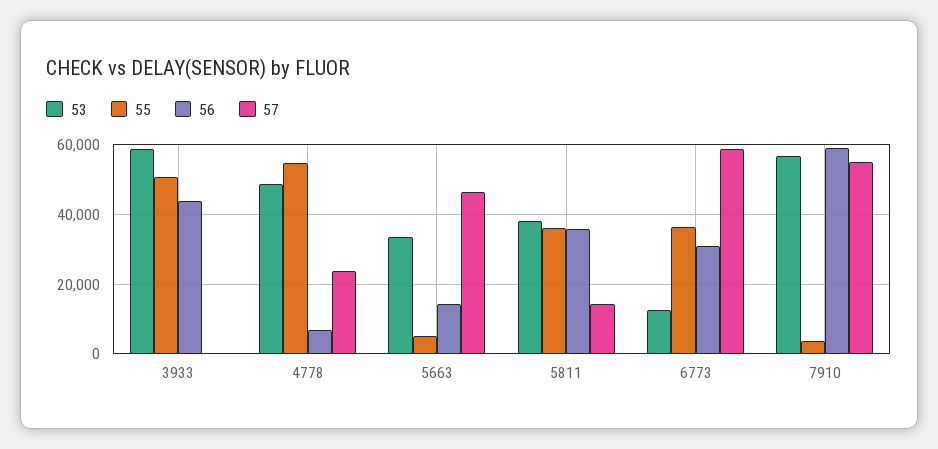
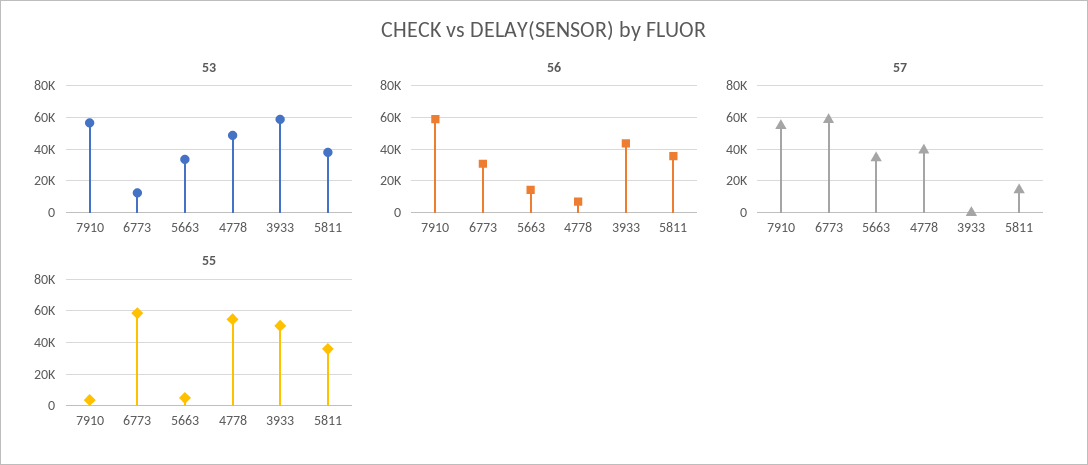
  {
    "53": {
      "3933": 58000,
      "4778": 48000,
      "5663": 34000,
      "5811": 38000,
      "6773": 12000,
      "7910": 56000
    },
    "55": {
      "3933": 50000,
      "4778": 54000,
      "5663": 6000,
      "5811": 36000,
-     "6773": 36000,
+     "6773": 60000,
      "7910": 4000
    },
    "56": {
      "3933": 44000,
      "4778": 6000,
      "5663": 14000,
      "5811": 36000,
      "6773": 30000,
      "7910": 60000
    },
    "57": {
      "3933": 0,
-     "4778": 24000,
+     "4778": 40000,
-     "5663": 46000,
+     "5663": 35000,
      "5811": 14000,
      "6773": 58000,
      "7910": 54000
    }
  }

